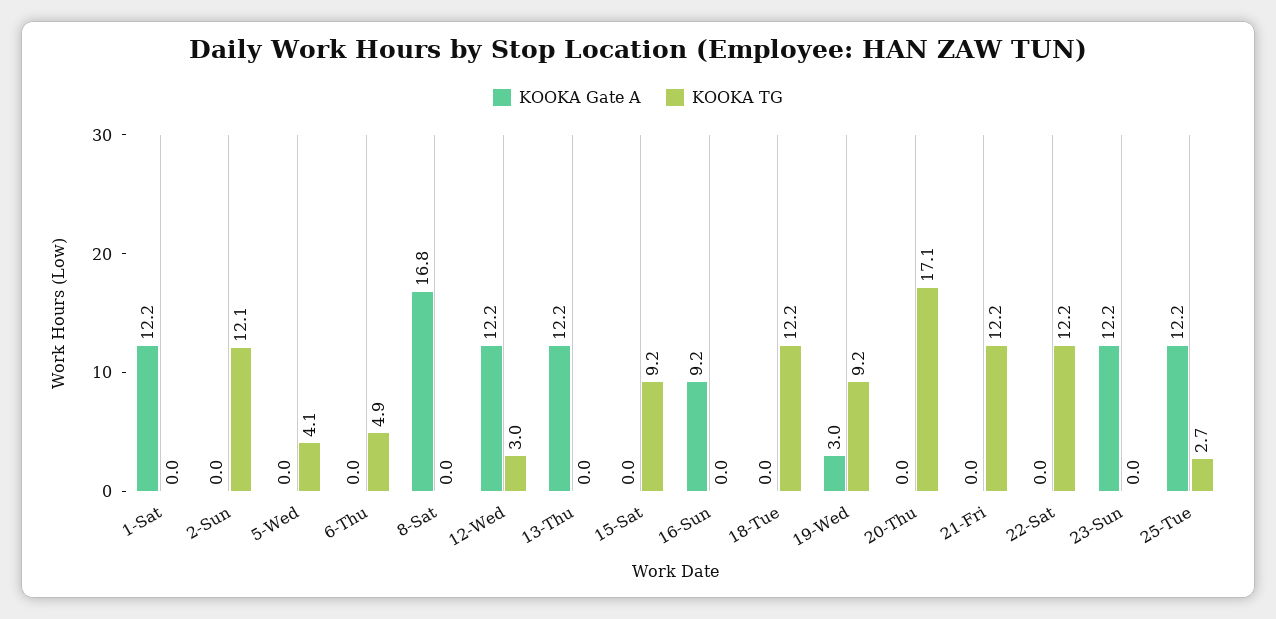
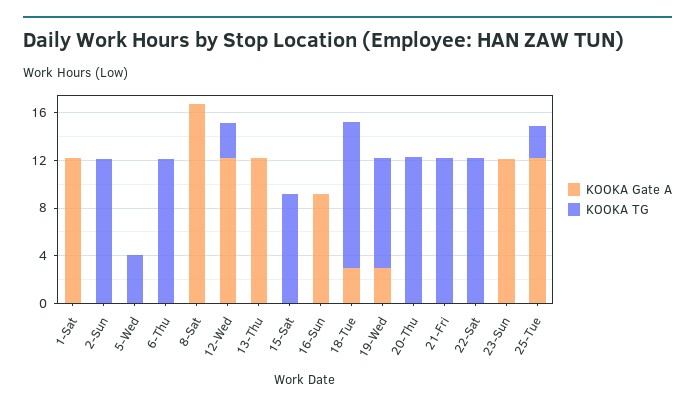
  {
    "KOOKA Gate A": {
      "1-Sat": 12.2,
      "2-Sun": 0,
      "5-Wed": 0,
      "6-Thu": 0,
      "8-Sat": 16.8,
      "12-Wed": 12.2,
      "13-Thu": 12.2,
      "15-Sat": 0,
      "16-Sun": 9.2,
-     "18-Tue": 0,
+     "18-Tue": 3,
      "19-Wed": 3,
      "20-Thu": 0,
      "21-Fri": 0,
      "22-Sat": 0,
      "23-Sun": 12.2,
      "25-Tue": 12.2
    },
    "KOOKA TG": {
      "1-Sat": 0,
      "2-Sun": 12.1,
      "5-Wed": 4.1,
-     "6-Thu": 4.9,
+     "6-Thu": 12,
      "8-Sat": 0,
      "12-Wed": 3,
      "13-Thu": 0,
      "15-Sat": 9.2,
      "16-Sun": 0,
      "18-Tue": 12.2,
      "19-Wed": 9.2,
-     "20-Thu": 17.1,
+     "20-Thu": 12,
      "21-Fri": 12.2,
      "22-Sat": 12.2,
      "23-Sun": 0,
      "25-Tue": 2.7
    }
  }

